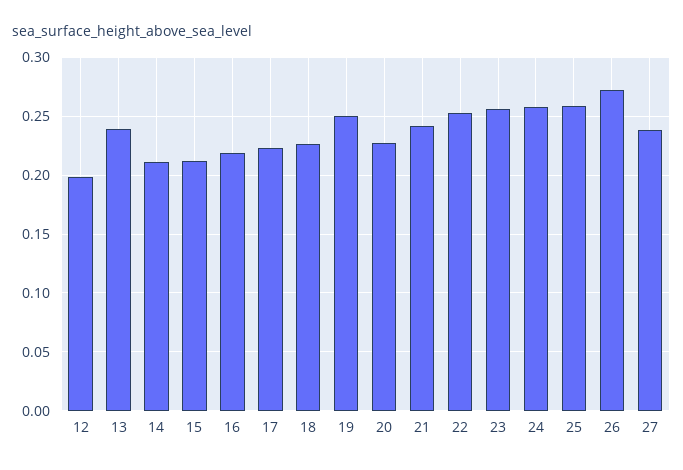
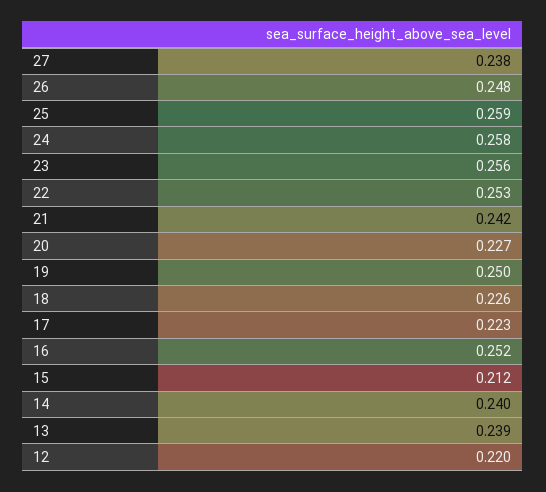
  {
-   "12": 0.2,
+   "12": 0.22,
    "13": 0.239,
-   "14": 0.21,
+   "14": 0.24,
    "15": 0.212,
-   "16": 0.22,
+   "16": 0.252,
    "17": 0.223,
    "18": 0.226,
    "19": 0.25,
    "20": 0.227,
    "21": 0.242,
    "22": 0.253,
    "23": 0.256,
    "24": 0.258,
    "25": 0.259,
-   "26": 0.27,
+   "26": 0.248,
    "27": 0.238
  }

